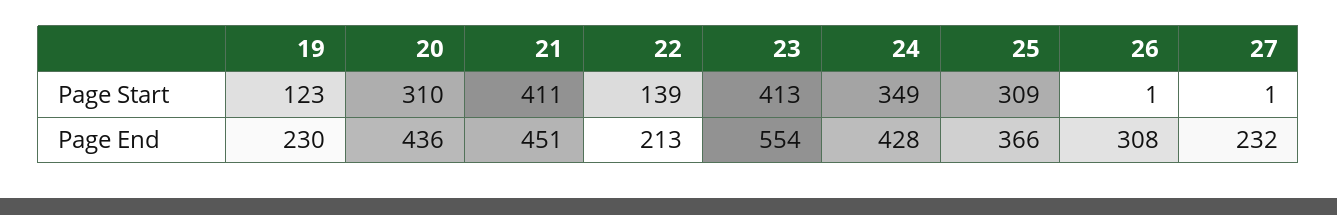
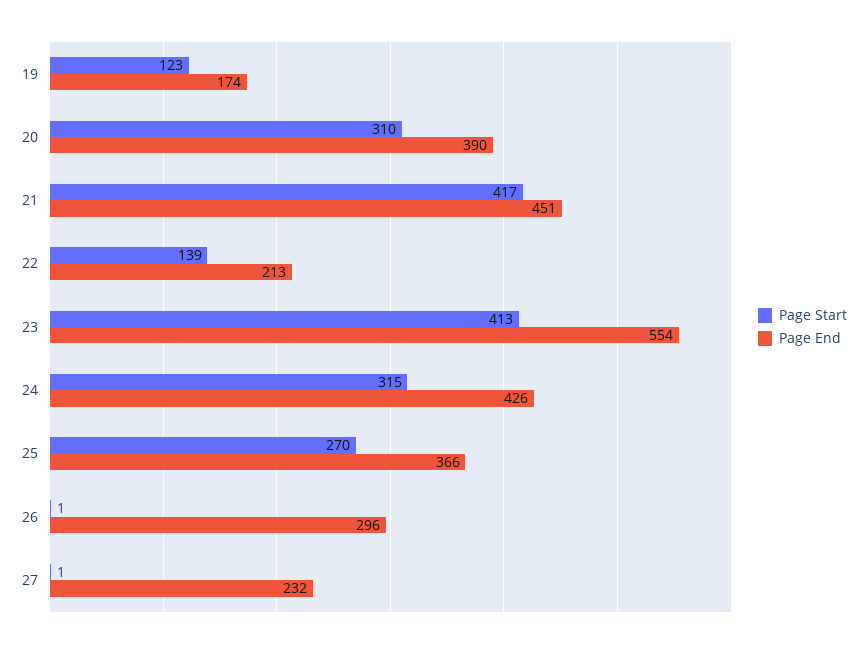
  {
    "Page Start": {
      "19": 123,
      "20": 310,
-     "21": 411,
+     "21": 417,
      "22": 139,
      "23": 413,
-     "24": 349,
+     "24": 315,
-     "25": 309,
+     "25": 270,
      "26": 1,
      "27": 1
    },
    "Page End": {
-     "19": 230,
+     "19": 174,
-     "20": 436,
+     "20": 390,
      "21": 451,
      "22": 213,
      "23": 554,
-     "24": 428,
+     "24": 426,
      "25": 366,
-     "26": 308,
+     "26": 296,
      "27": 232
    }
  }

